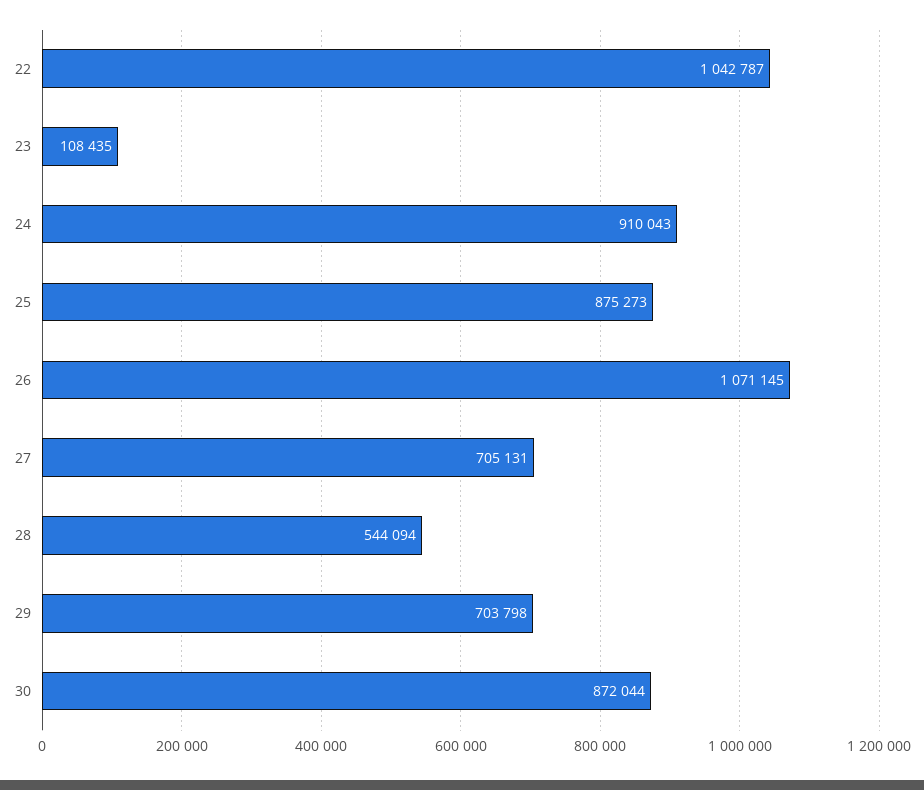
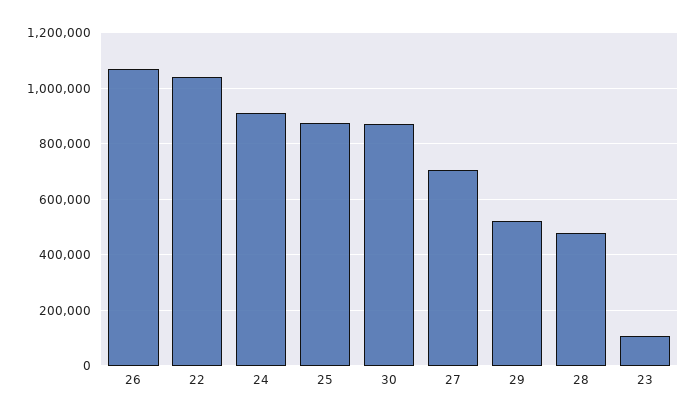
  {
    "22": 1042787,
    "23": 108435,
    "24": 910043,
    "25": 875273,
    "26": 1071145,
    "27": 705131,
-   "28": 544094,
+   "28": 475000,
-   "29": 703798,
+   "29": 525000,
    "30": 872044
  }

